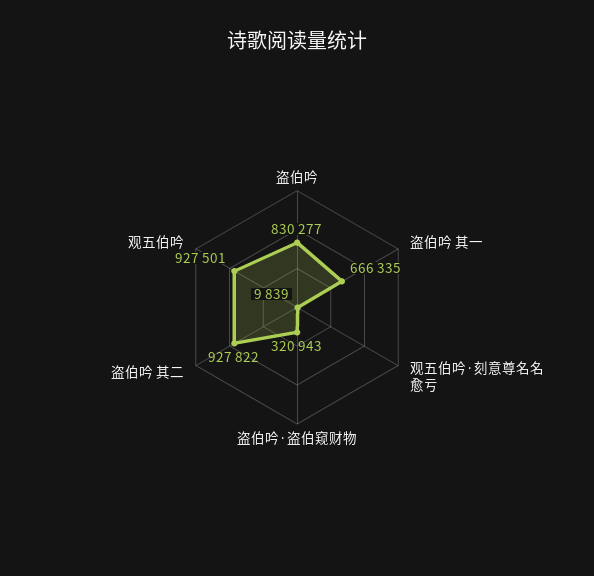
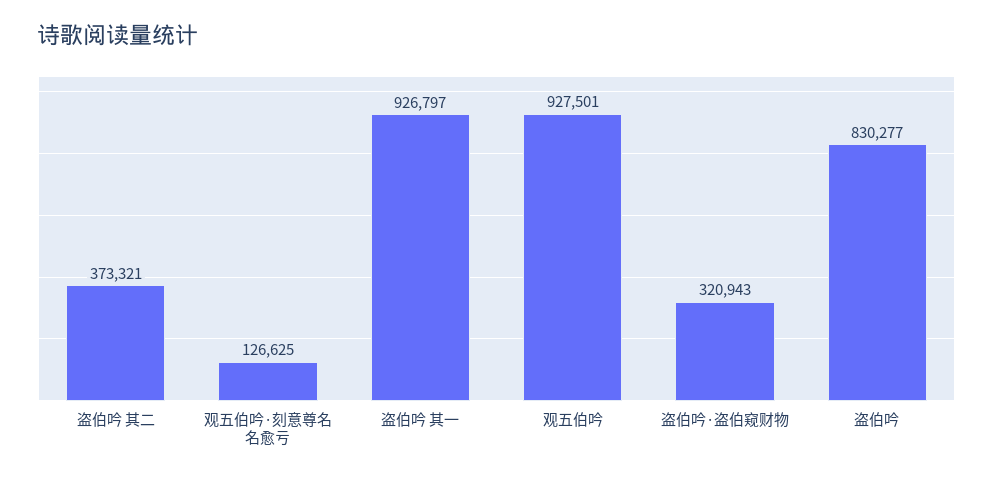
  {
    "盗伯吟": 830277,
-   "盗伯吟 其一": 666335,
+   "盗伯吟 其一": 926797,
-   "观五伯吟·刻意尊名名愈亏": 9839,
+   "观五伯吟·刻意尊名名愈亏": 126625,
    "盗伯吟·盗伯窥财物": 320943,
-   "盗伯吟 其二": 927822,
+   "盗伯吟 其二": 373321,
    "观五伯吟": 927501
  }

